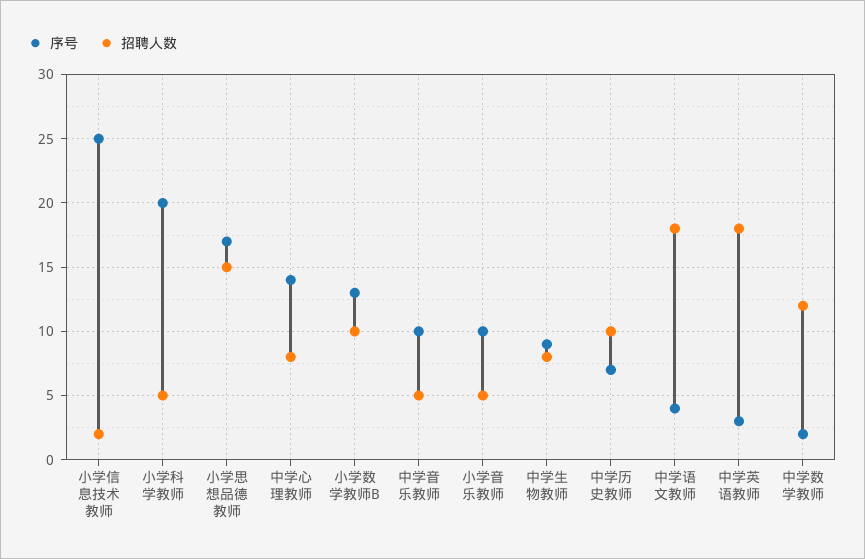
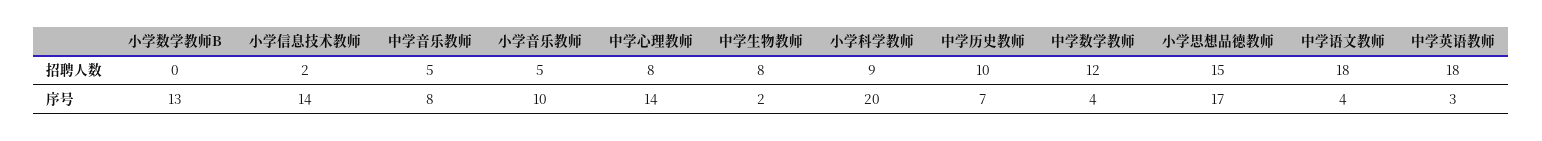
  {
    "序号": {
-     "小学信息技术教师": 25,
+     "小学信息技术教师": 14,
      "小学科学教师": 20,
      "小学思想品德教师": 17,
      "中学心理教师": 14,
      "小学数学教师B": 13,
-     "中学音乐教师": 10,
+     "中学音乐教师": 8,
      "小学音乐教师": 10,
-     "中学生物教师": 9,
+     "中学生物教师": 2,
      "中学历史教师": 7,
      "中学语文教师": 4,
      "中学英语教师": 3,
-     "中学数学教师": 2
+     "中学数学教师": 4
    },
    "招聘人数": {
      "小学信息技术教师": 2,
-     "小学科学教师": 5,
+     "小学科学教师": 9,
      "小学思想品德教师": 15,
      "中学心理教师": 8,
-     "小学数学教师B": 10,
+     "小学数学教师B": 0,
      "中学音乐教师": 5,
      "小学音乐教师": 5,
      "中学生物教师": 8,
      "中学历史教师": 10,
      "中学语文教师": 18,
      "中学英语教师": 18,
      "中学数学教师": 12
    }
  }

